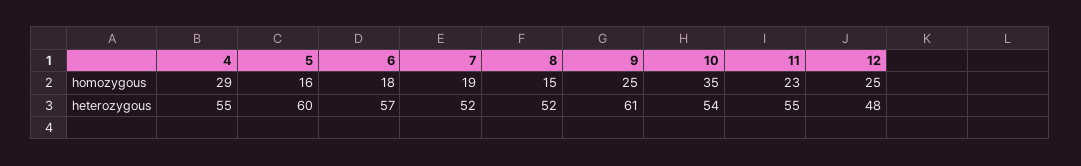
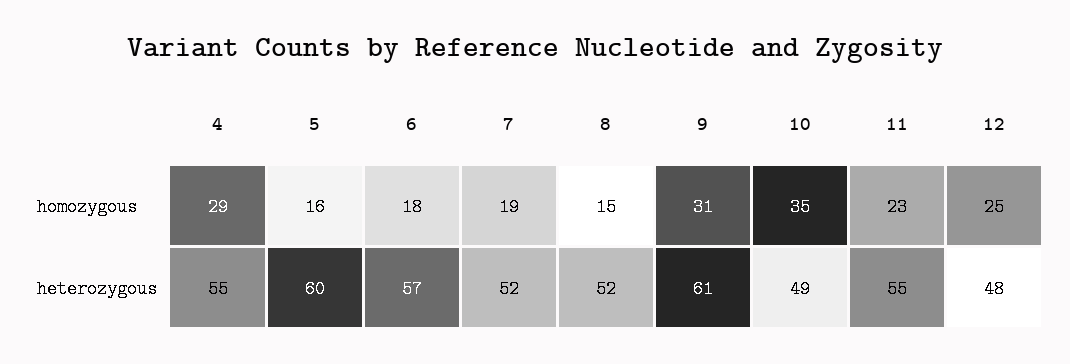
  {
    "4": {
      "homozygous": 29,
      "heterozygous": 55
    },
    "5": {
      "homozygous": 16,
      "heterozygous": 60
    },
    "6": {
      "homozygous": 18,
      "heterozygous": 57
    },
    "7": {
      "homozygous": 19,
      "heterozygous": 52
    },
    "8": {
      "homozygous": 15,
      "heterozygous": 52
    },
    "9": {
-     "homozygous": 25,
+     "homozygous": 31,
      "heterozygous": 61
    },
    "10": {
      "homozygous": 35,
-     "heterozygous": 54
+     "heterozygous": 49
    },
    "11": {
      "homozygous": 23,
      "heterozygous": 55
    },
    "12": {
      "homozygous": 25,
      "heterozygous": 48
    }
  }

